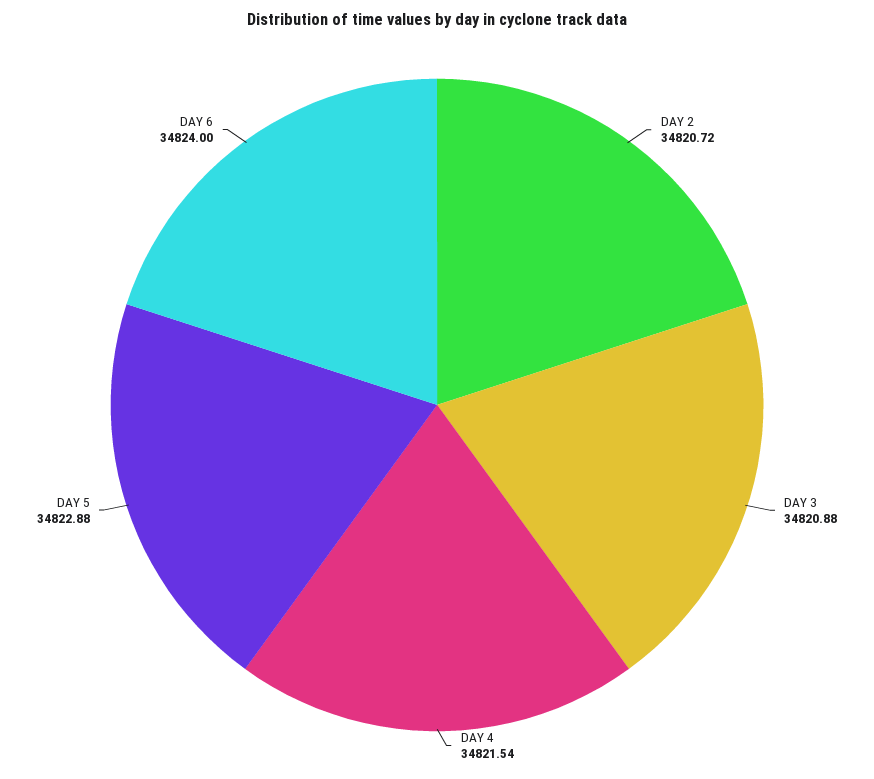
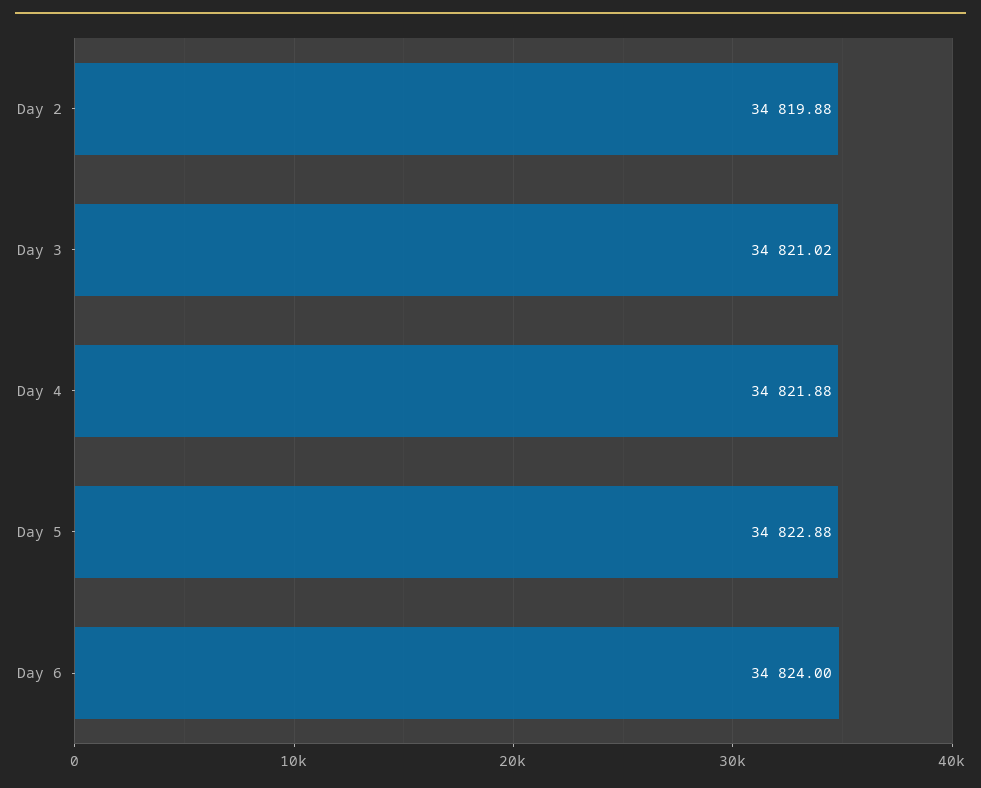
  {
-   "DAY 2": 34820.72,
+   "DAY 2": 34819.88,
-   "DAY 3": 34820.88,
+   "DAY 3": 34821.02,
-   "DAY 4": 34821.54,
+   "DAY 4": 34821.88,
    "DAY 5": 34822.88,
    "DAY 6": 34824
  }

